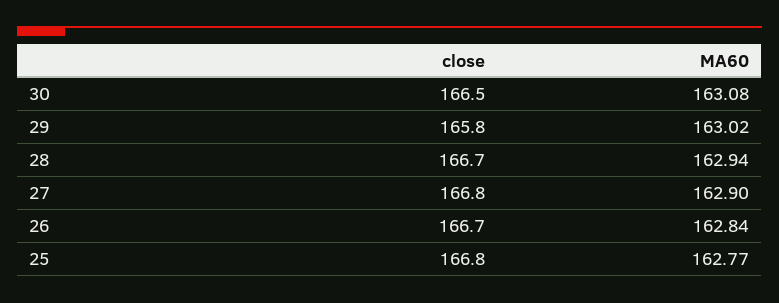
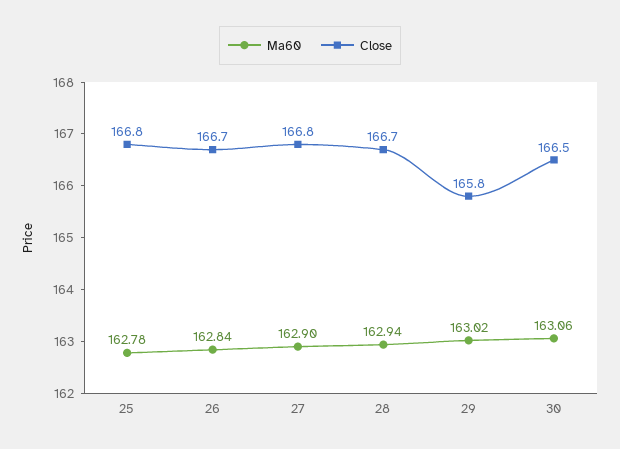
  {
    "close": {
      "30": 166.5,
      "29": 165.8,
      "28": 166.7,
      "27": 166.8,
      "26": 166.7,
      "25": 166.8
    },
    "MA60": {
-     "30": 163.08,
+     "30": 163.06,
      "29": 163.02,
      "28": 162.94,
      "27": 162.9,
      "26": 162.84,
-     "25": 162.77
+     "25": 162.78
    }
  }

